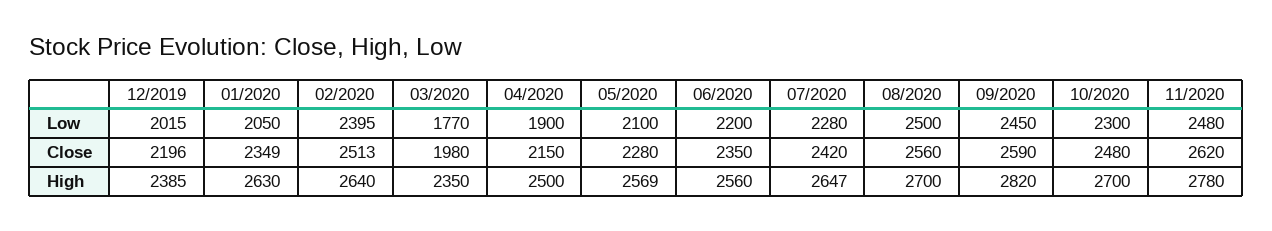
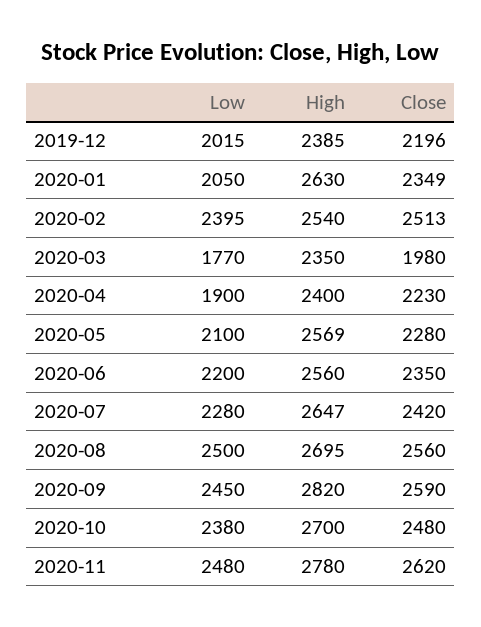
  {
    "12/2019": {
      "Low": 2015,
      "Close": 2196,
      "High": 2385
    },
    "01/2020": {
      "Low": 2050,
      "Close": 2349,
      "High": 2630
    },
    "02/2020": {
      "Low": 2395,
      "Close": 2513,
-     "High": 2640
+     "High": 2540
    },
    "03/2020": {
      "Low": 1770,
      "Close": 1980,
      "High": 2350
    },
    "04/2020": {
      "Low": 1900,
-     "Close": 2150,
+     "Close": 2230,
-     "High": 2500
+     "High": 2400
    },
    "05/2020": {
      "Low": 2100,
      "Close": 2280,
      "High": 2569
    },
    "06/2020": {
      "Low": 2200,
      "Close": 2350,
      "High": 2560
    },
    "07/2020": {
      "Low": 2280,
      "Close": 2420,
      "High": 2647
    },
    "08/2020": {
      "Low": 2500,
      "Close": 2560,
-     "High": 2700
+     "High": 2695
    },
    "09/2020": {
      "Low": 2450,
      "Close": 2590,
      "High": 2820
    },
    "10/2020": {
-     "Low": 2300,
+     "Low": 2380,
      "Close": 2480,
      "High": 2700
    },
    "11/2020": {
      "Low": 2480,
      "Close": 2620,
      "High": 2780
    }
  }

